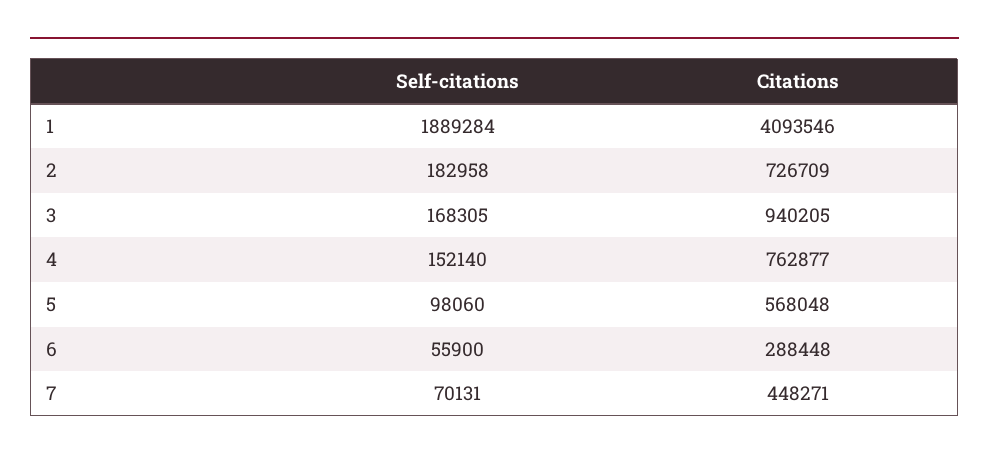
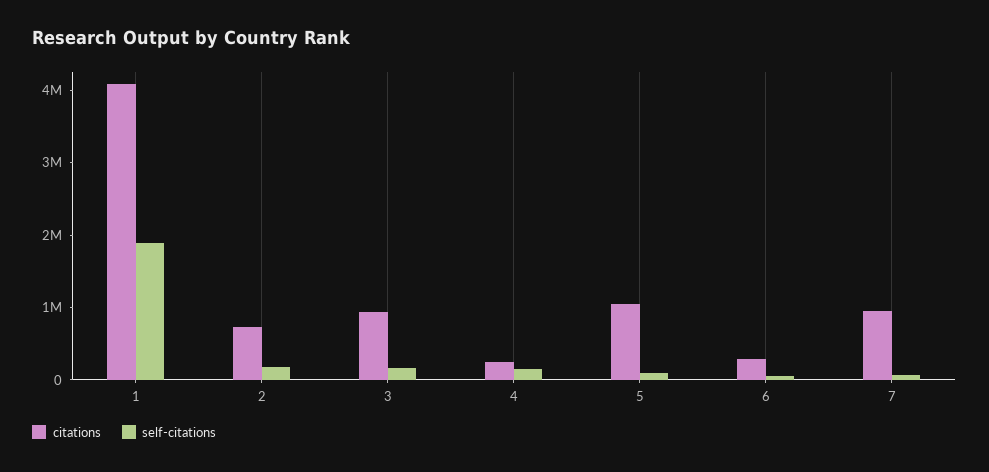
  {
    "Self-citations": {
      "1": 1889284,
      "2": 182958,
      "3": 168305,
      "4": 152140,
      "5": 98060,
      "6": 55900,
      "7": 70131
    },
    "Citations": {
      "1": 4093546,
      "2": 726709,
      "3": 940205,
-     "4": 762877,
+     "4": 200000,
-     "5": 568048,
+     "5": 1000000,
      "6": 288448,
-     "7": 448271
+     "7": 1000000
    }
  }

